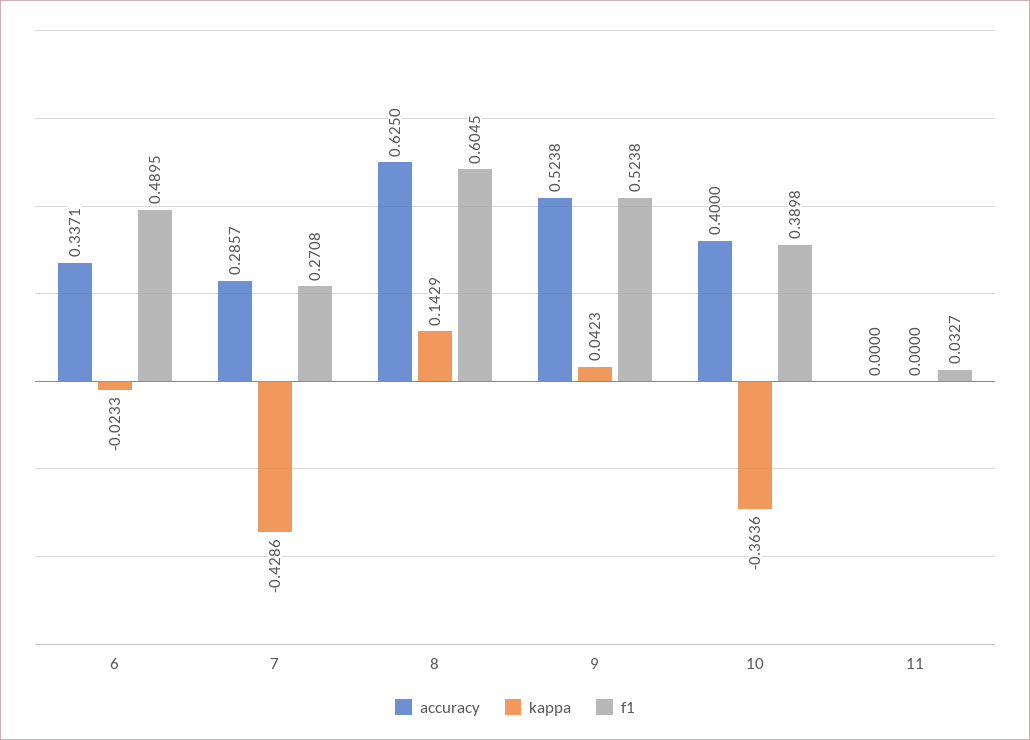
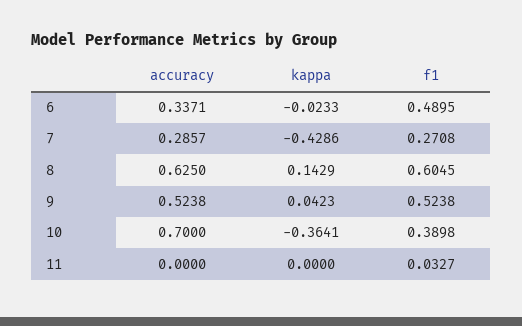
  {
    "accuracy": {
      "6": 0.3371,
      "7": 0.2857,
      "8": 0.625,
      "9": 0.5238,
-     "10": 0.4,
+     "10": 0.7,
      "11": 0
    },
    "kappa": {
      "6": -0.0233,
      "7": -0.4286,
      "8": 0.1429,
      "9": 0.0423,
-     "10": -0.3636,
+     "10": -0.3641,
      "11": 0
    },
    "f1": {
      "6": 0.4895,
      "7": 0.2708,
      "8": 0.6045,
      "9": 0.5238,
      "10": 0.3898,
      "11": 0.0327
    }
  }

